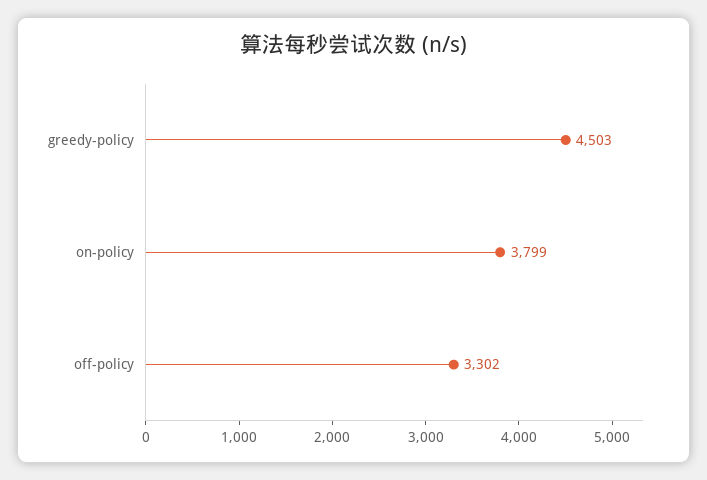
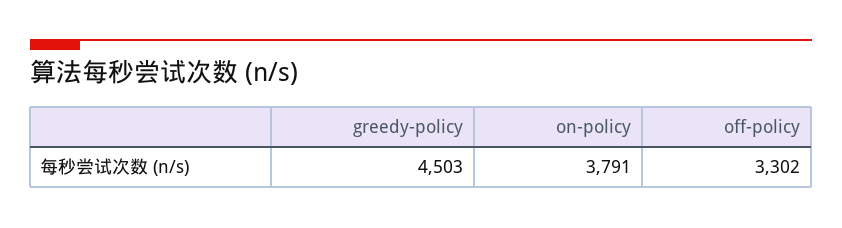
  {
    "greedy-policy": 4503,
-   "on-policy": 3799,
+   "on-policy": 3791,
    "off-policy": 3302
  }

